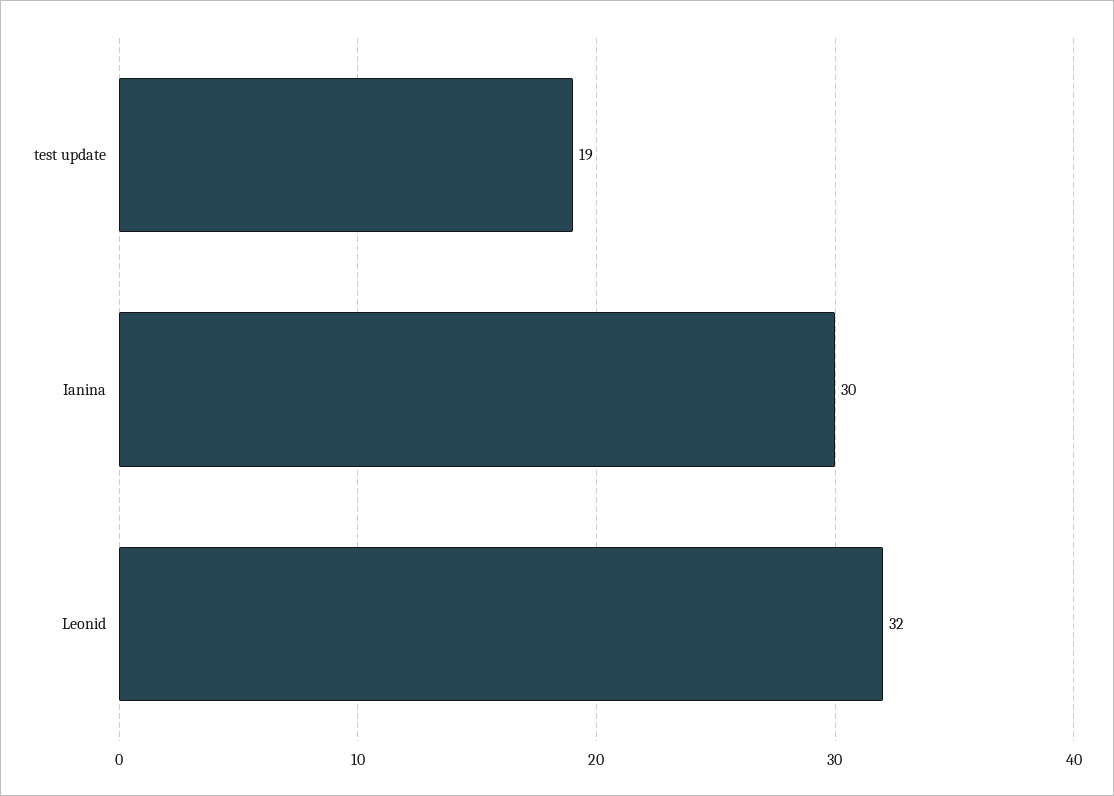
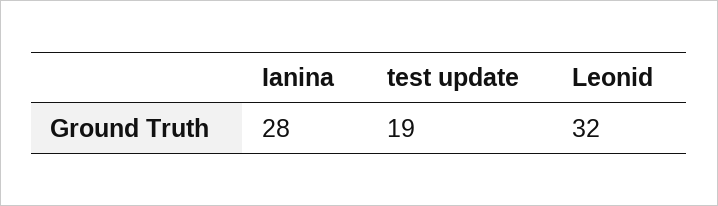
  {
    "test update": 19,
-   "Ianina": 30,
+   "Ianina": 28,
    "Leonid": 32
  }

